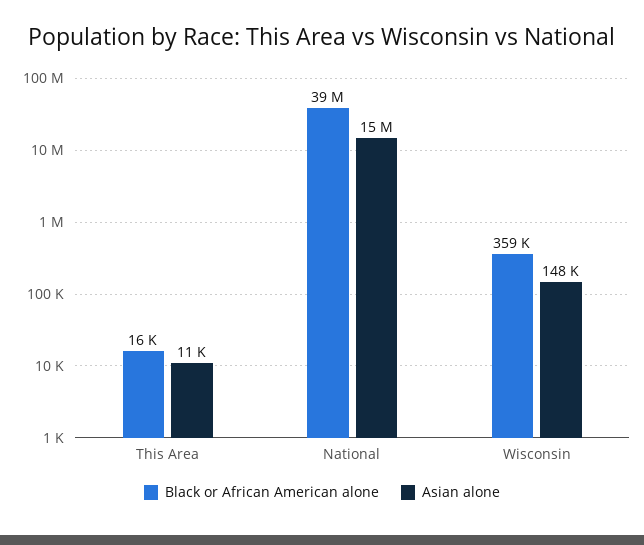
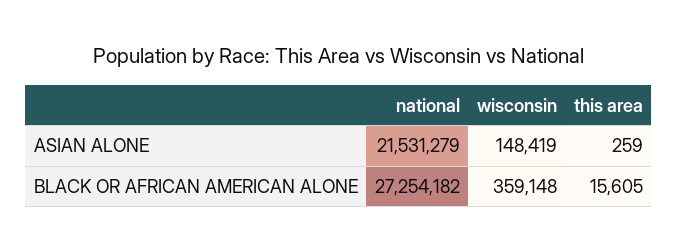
  {
    "Black or African American alone": {
      "This Area": 15605,
-     "National": 39000000,
+     "National": 27254182,
      "Wisconsin": 359148
    },
    "Asian alone": {
-     "This Area": 11000,
+     "This Area": 259,
-     "National": 15000000,
+     "National": 21531279,
      "Wisconsin": 148419
    }
  }

